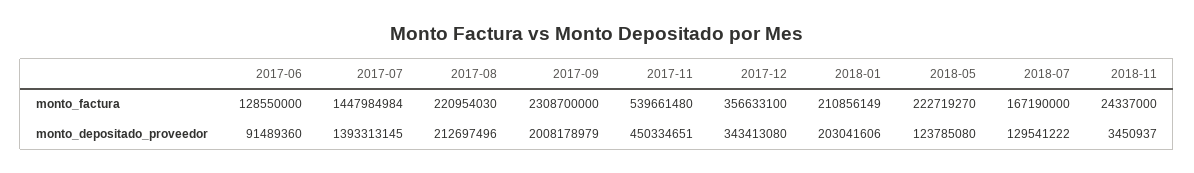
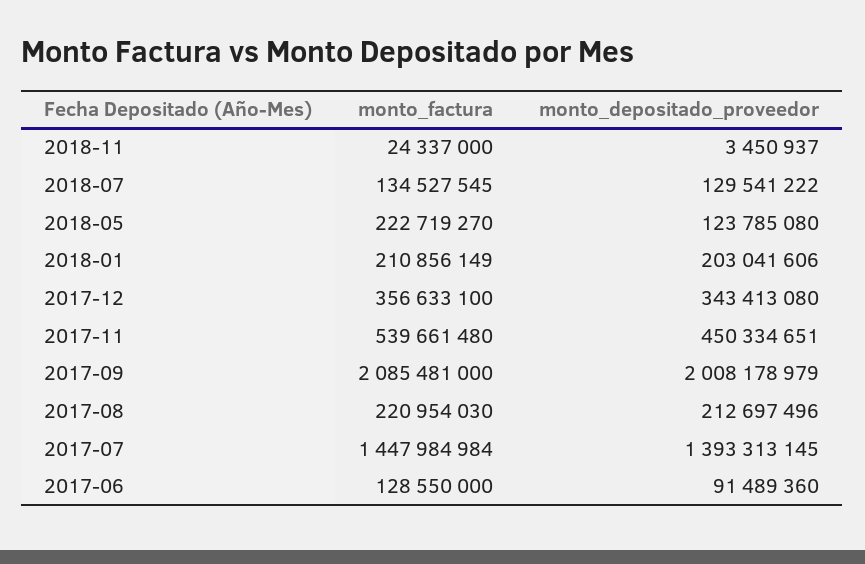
  {
    "2017-06": {
      "monto_factura": 128550000,
      "monto_depositado_proveedor": 91489360
    },
    "2017-07": {
      "monto_factura": 1447984984,
      "monto_depositado_proveedor": 1393313145
    },
    "2017-08": {
      "monto_factura": 220954030,
      "monto_depositado_proveedor": 212697496
    },
    "2017-09": {
-     "monto_factura": 2308700000,
+     "monto_factura": 2085481000,
      "monto_depositado_proveedor": 2008178979
    },
    "2017-11": {
      "monto_factura": 539661480,
      "monto_depositado_proveedor": 450334651
    },
    "2017-12": {
      "monto_factura": 356633100,
      "monto_depositado_proveedor": 343413080
    },
    "2018-01": {
      "monto_factura": 210856149,
      "monto_depositado_proveedor": 203041606
    },
    "2018-05": {
      "monto_factura": 222719270,
      "monto_depositado_proveedor": 123785080
    },
    "2018-07": {
-     "monto_factura": 167190000,
+     "monto_factura": 134527545,
      "monto_depositado_proveedor": 129541222
    },
    "2018-11": {
      "monto_factura": 24337000,
      "monto_depositado_proveedor": 3450937
    }
  }

